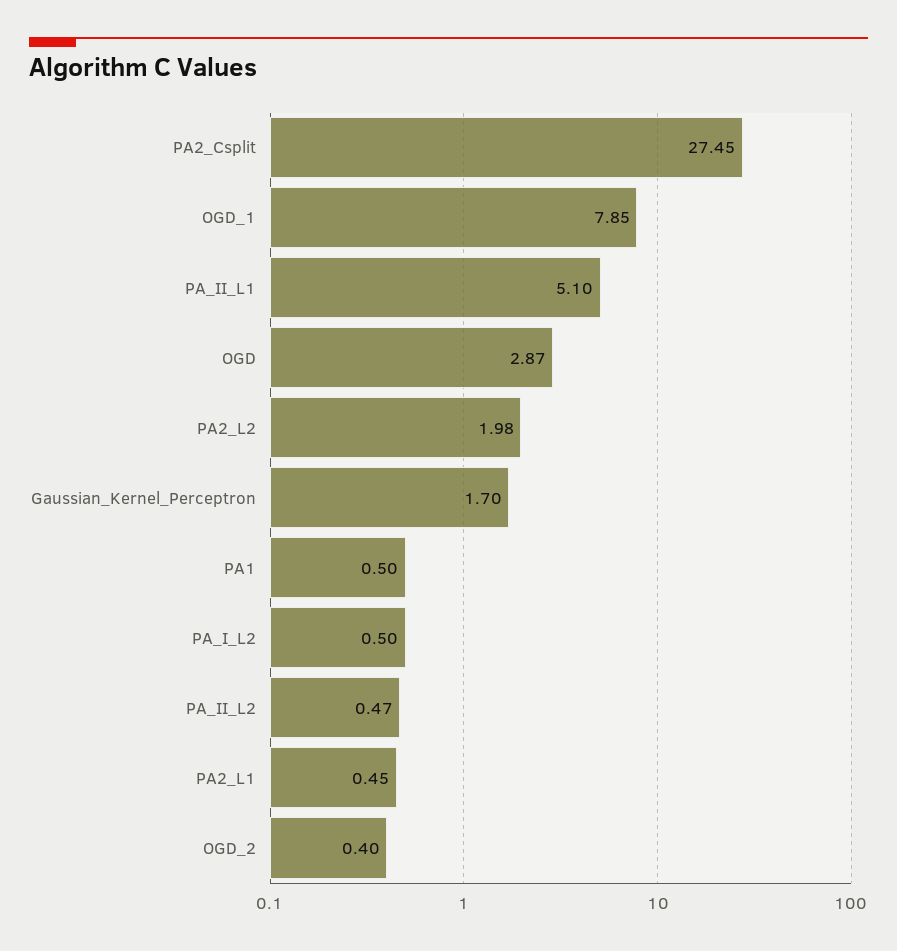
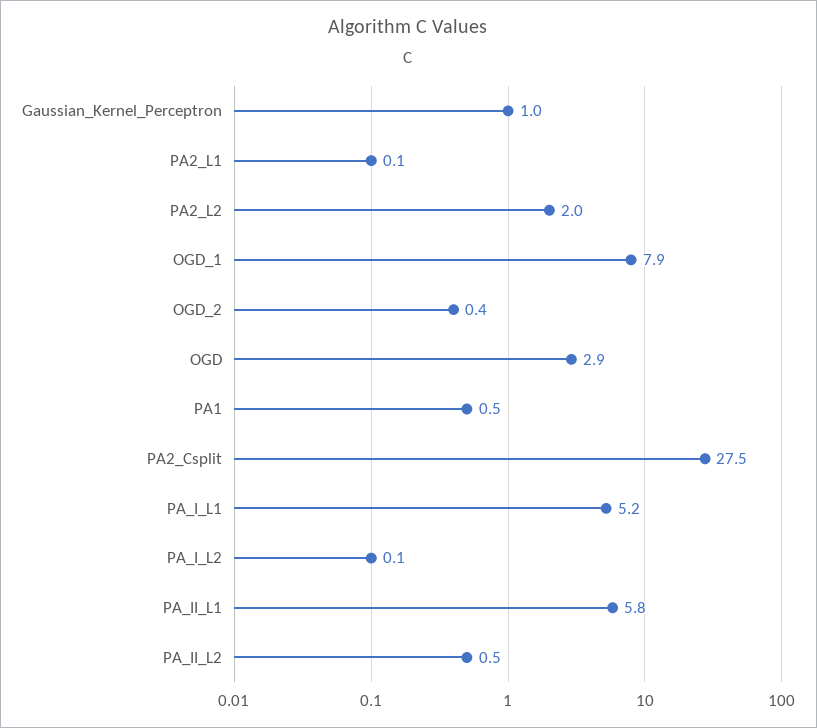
  {
    "PA2_Csplit": 27.45,
    "OGD_1": 7.85,
-   "PA_II_L1": 5.1,
+   "PA_II_L1": 5.8,
    "OGD": 2.87,
    "PA2_L2": 1.98,
-   "Gaussian_Kernel_Perceptron": 1.7,
+   "Gaussian_Kernel_Perceptron": 1,
    "PA1": 0.5,
-   "PA_I_L2": 0.5,
+   "PA_I_L2": 0.1,
    "PA_II_L2": 0.47,
-   "PA2_L1": 0.45,
+   "PA2_L1": 0.1,
-   "OGD_2": 0.4
+   "OGD_2": 0.4,
+   "PA_I_L1": 5.2
  }

